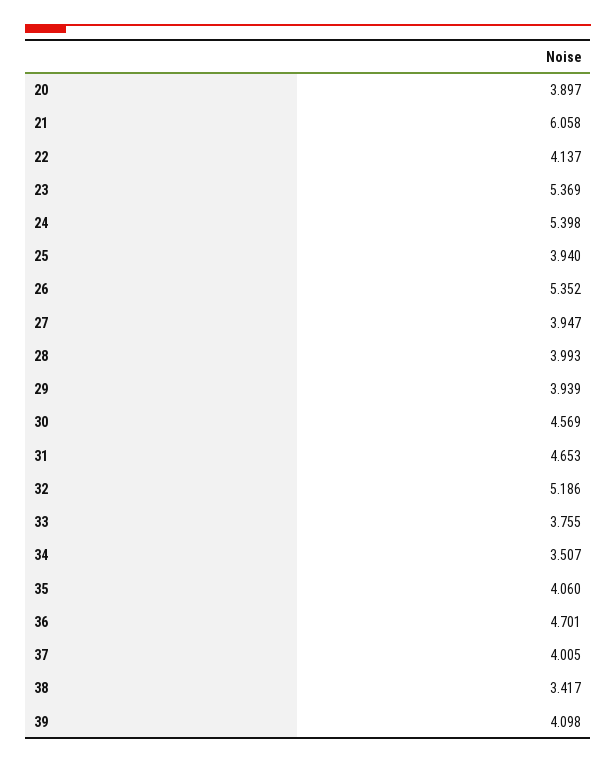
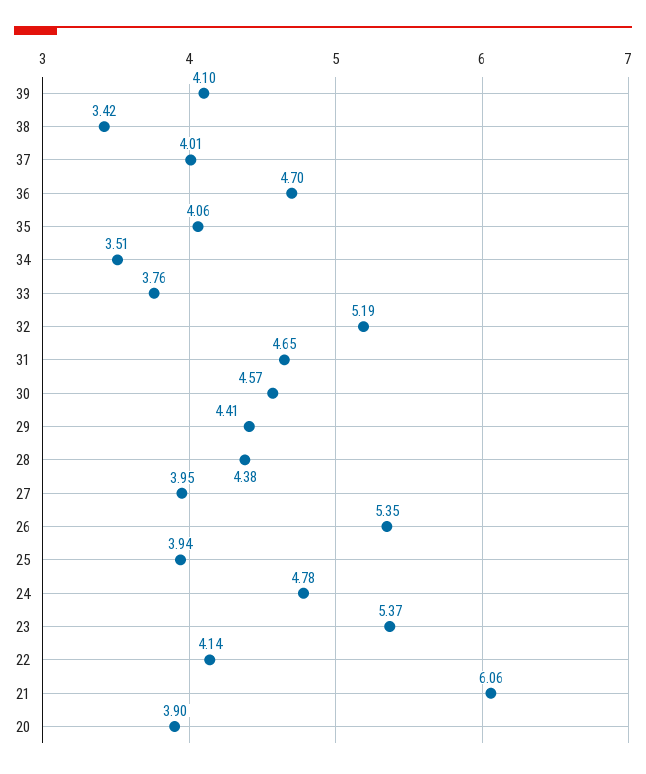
  {
    "20": 3.897,
    "21": 6.058,
    "22": 4.137,
    "23": 5.369,
-   "24": 5.398,
+   "24": 4.78,
    "25": 3.94,
    "26": 5.352,
    "27": 3.947,
-   "28": 3.993,
+   "28": 4.38,
-   "29": 3.939,
+   "29": 4.41,
    "30": 4.569,
    "31": 4.653,
    "32": 5.186,
    "33": 3.755,
    "34": 3.507,
    "35": 4.06,
    "36": 4.701,
    "37": 4.005,
    "38": 3.417,
    "39": 4.098
  }

